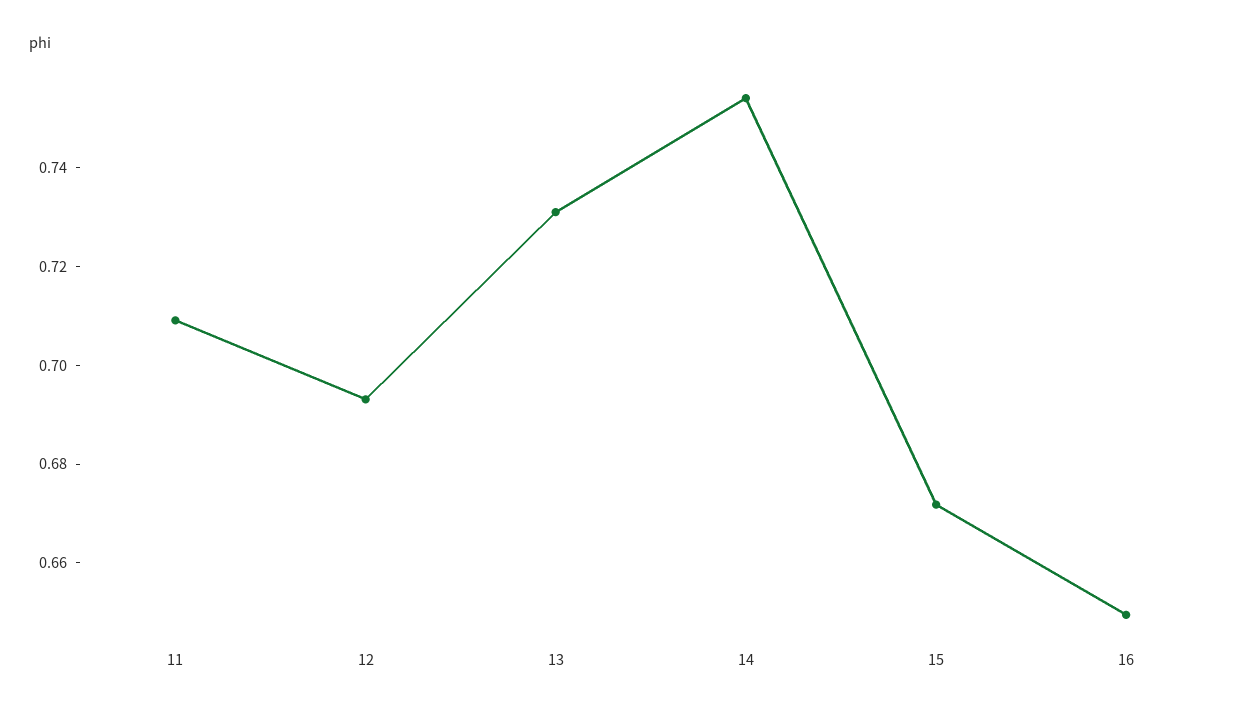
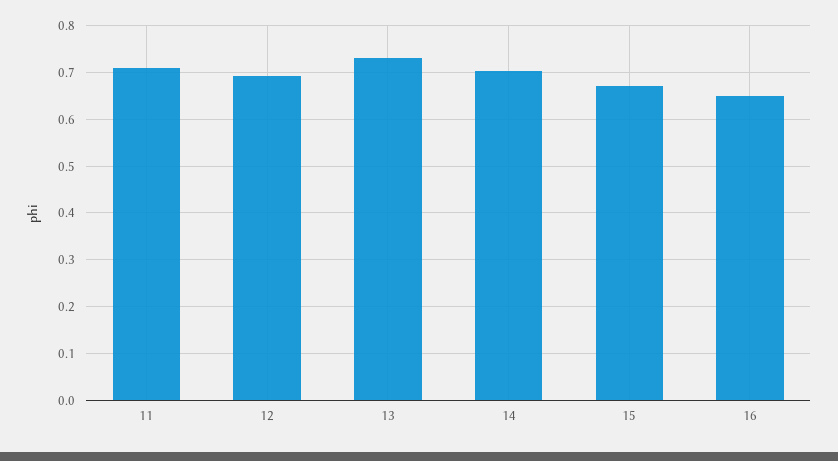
  {
    "11": 0.71,
    "12": 0.695,
    "13": 0.73,
-   "14": 0.755,
+   "14": 0.7,
    "15": 0.67,
    "16": 0.65
  }

